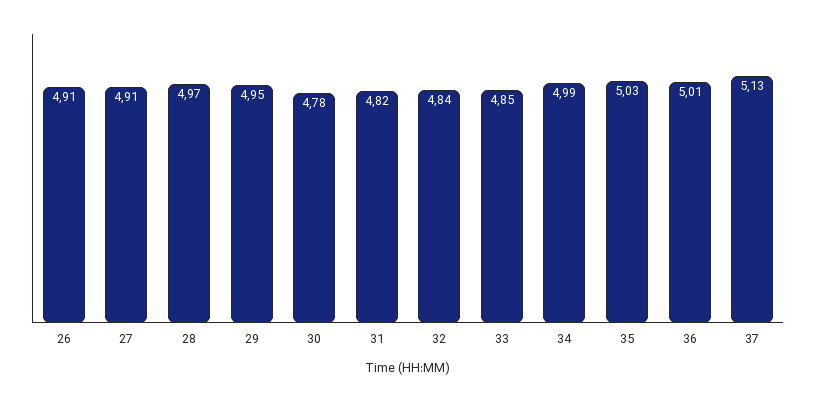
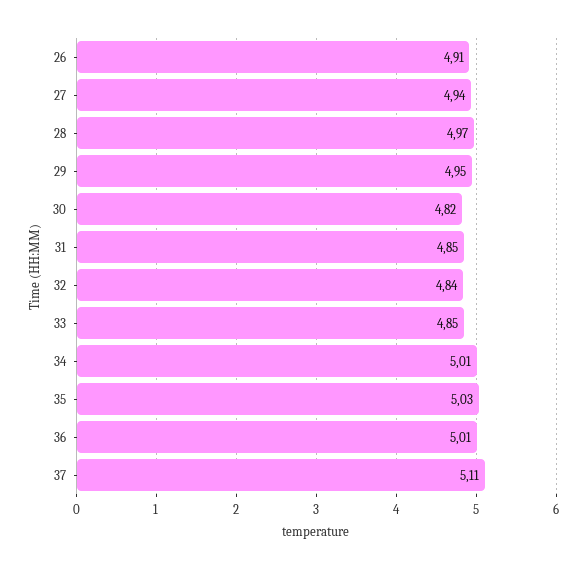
  {
    "26": 4.91,
-   "27": 4.91,
+   "27": 4.94,
    "28": 4.97,
    "29": 4.95,
-   "30": 4.78,
+   "30": 4.82,
-   "31": 4.82,
+   "31": 4.85,
    "32": 4.84,
    "33": 4.85,
-   "34": 4.99,
+   "34": 5.01,
    "35": 5.03,
    "36": 5.01,
-   "37": 5.13
+   "37": 5.11
  }

